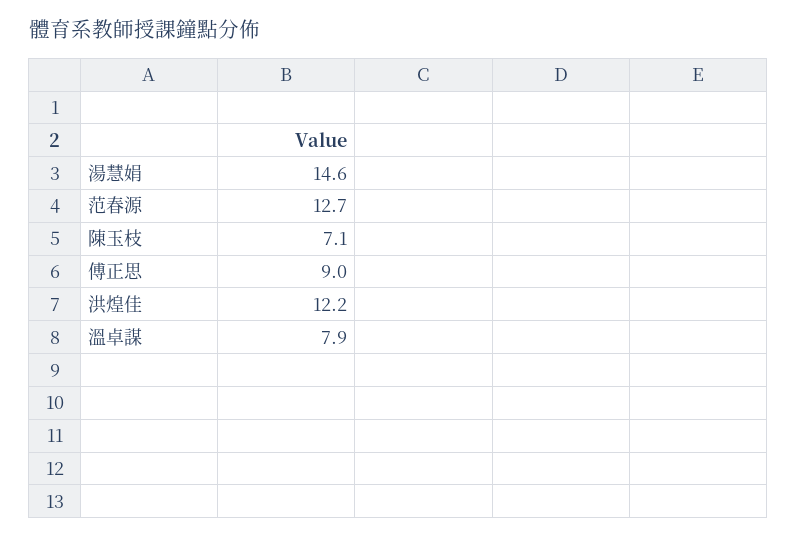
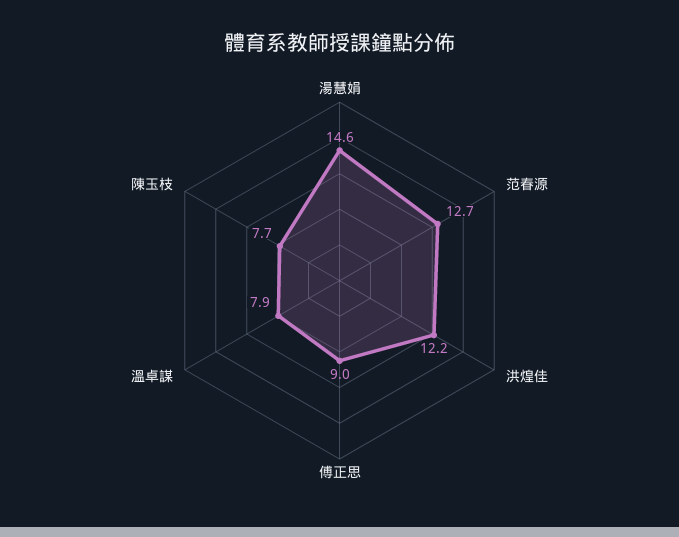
  {
    "湯慧娟": 14.6,
    "范春源": 12.7,
-   "陳玉枝": 7.1,
+   "陳玉枝": 7.7,
    "傅正思": 9,
    "洪煌佳": 12.2,
    "溫卓謀": 7.9
  }

